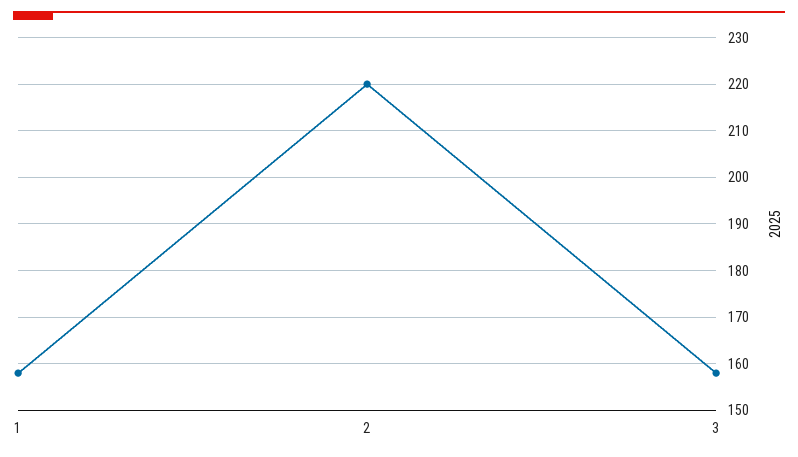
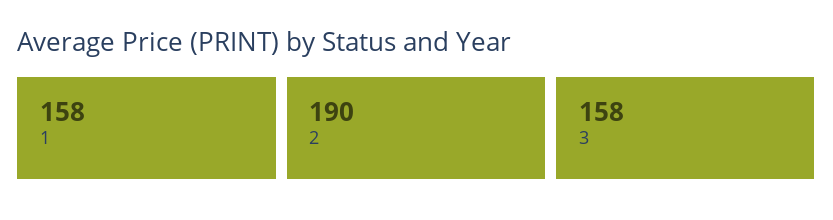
  {
    "1": 158,
-   "2": 220,
+   "2": 190,
    "3": 158
  }

